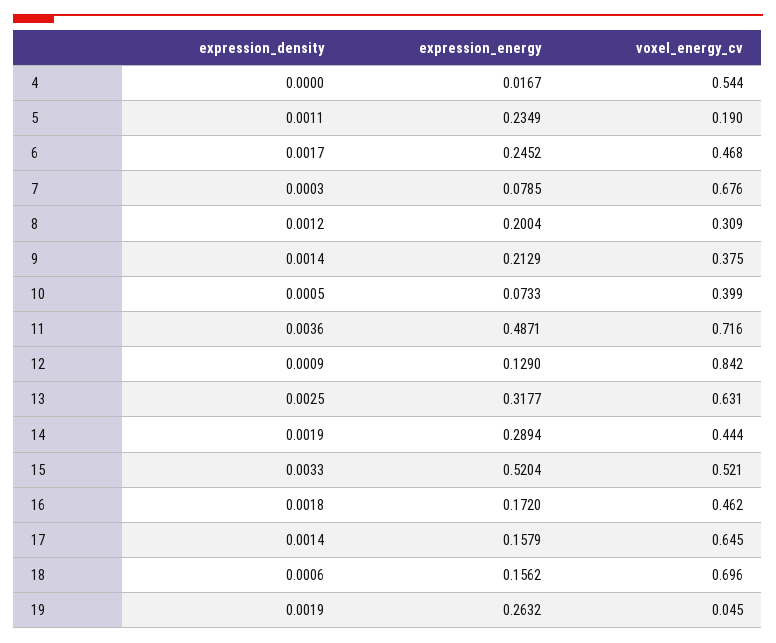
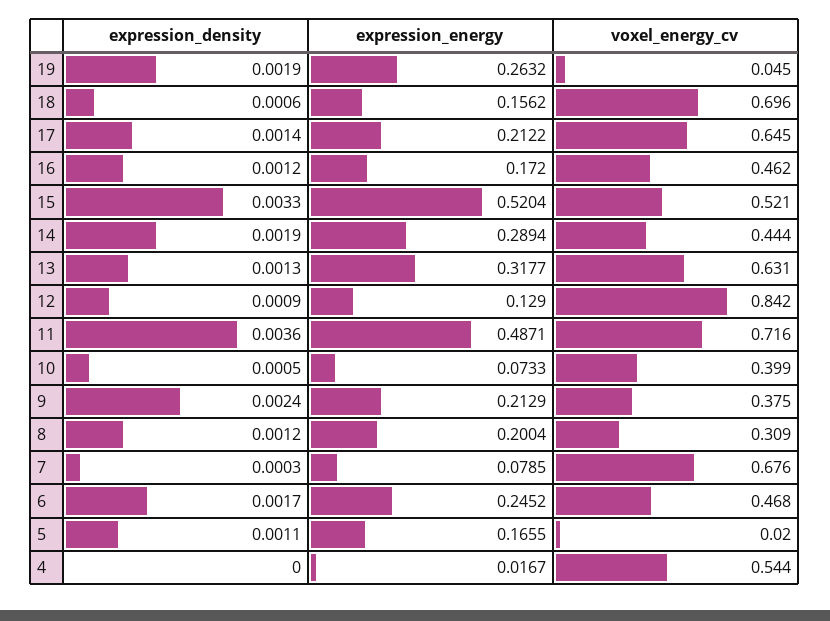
  {
    "expression_density": {
      "4": 0,
      "5": 0.0011,
      "6": 0.0017,
      "7": 0.0003,
      "8": 0.0012,
-     "9": 0.0014,
+     "9": 0.0024,
      "10": 0.0005,
      "11": 0.0036,
      "12": 0.0009,
-     "13": 0.0025,
+     "13": 0.0013,
      "14": 0.0019,
      "15": 0.0033,
-     "16": 0.0018,
+     "16": 0.0012,
      "17": 0.0014,
      "18": 0.0006,
      "19": 0.0019
    },
    "expression_energy": {
      "4": 0.0167,
-     "5": 0.2349,
+     "5": 0.1655,
      "6": 0.2452,
      "7": 0.0785,
      "8": 0.2004,
      "9": 0.2129,
      "10": 0.0733,
      "11": 0.4871,
      "12": 0.129,
      "13": 0.3177,
      "14": 0.2894,
      "15": 0.5204,
      "16": 0.172,
-     "17": 0.1579,
+     "17": 0.2122,
      "18": 0.1562,
      "19": 0.2632
    },
    "voxel_energy_cv": {
      "4": 0.544,
-     "5": 0.19,
+     "5": 0.02,
      "6": 0.468,
      "7": 0.676,
      "8": 0.309,
      "9": 0.375,
      "10": 0.399,
      "11": 0.716,
      "12": 0.842,
      "13": 0.631,
      "14": 0.444,
      "15": 0.521,
      "16": 0.462,
      "17": 0.645,
      "18": 0.696,
      "19": 0.045
    }
  }

